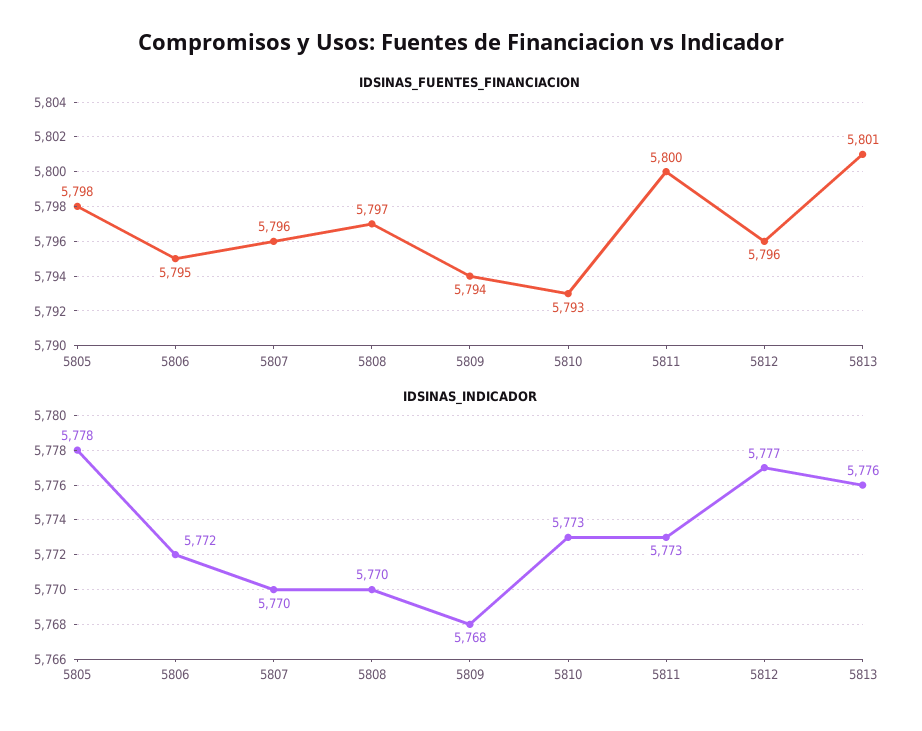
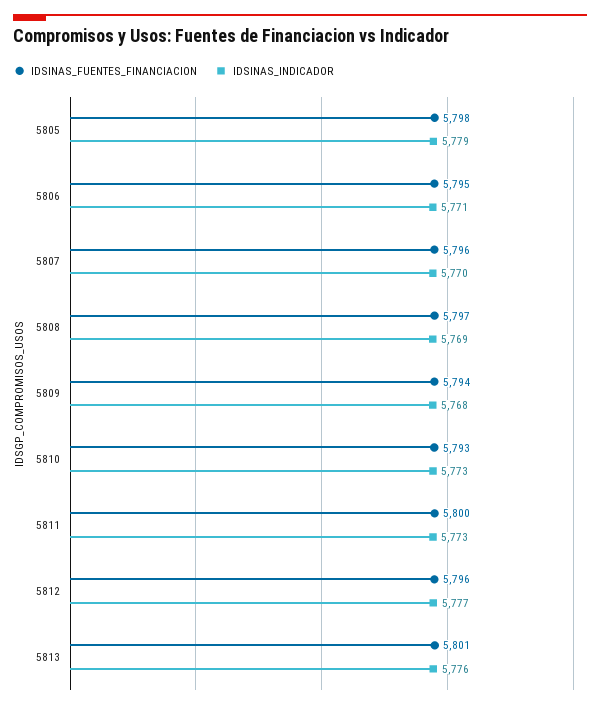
  {
    "IDSINAS_FUENTES_FINANCIACION": {
      "5805": 5798,
      "5806": 5795,
      "5807": 5796,
      "5808": 5797,
      "5809": 5794,
      "5810": 5793,
      "5811": 5800,
      "5812": 5796,
      "5813": 5801
    },
    "IDSINAS_INDICADOR": {
-     "5805": 5778,
+     "5805": 5779,
-     "5806": 5772,
+     "5806": 5771,
      "5807": 5770,
-     "5808": 5770,
+     "5808": 5769,
      "5809": 5768,
      "5810": 5773,
      "5811": 5773,
      "5812": 5777,
      "5813": 5776
    }
  }

